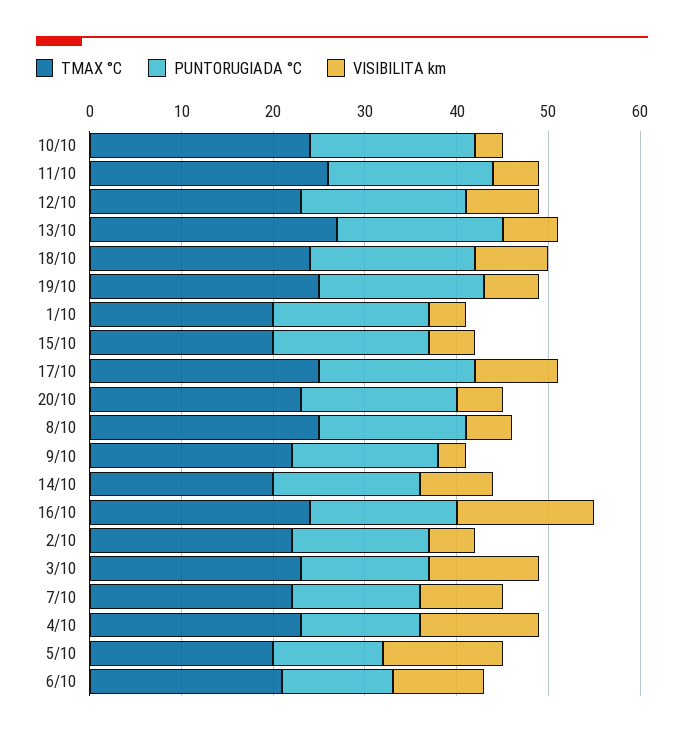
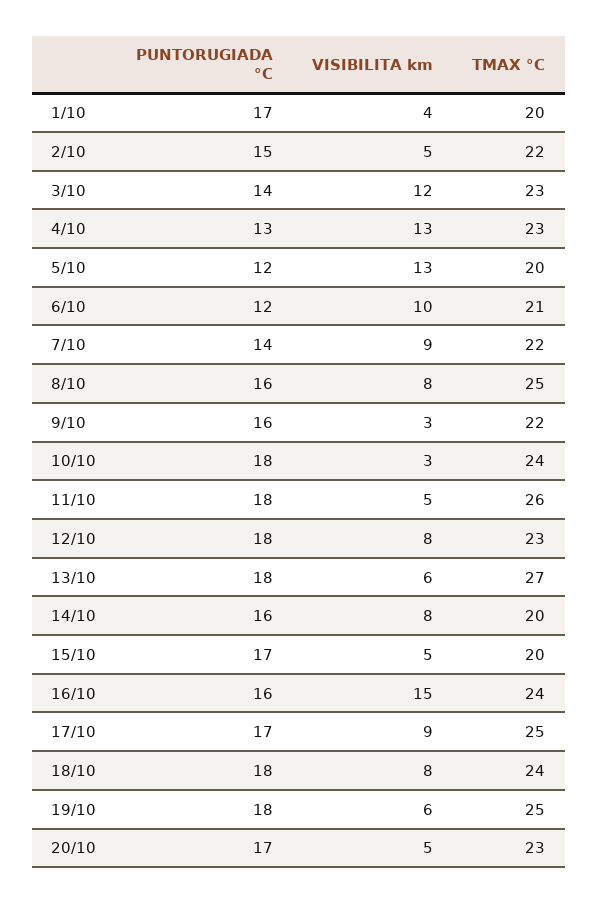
  {
    "TMAX °C": {
      "10/10": 24,
      "11/10": 26,
      "12/10": 23,
      "13/10": 27,
      "18/10": 24,
      "19/10": 25,
      "1/10": 20,
      "15/10": 20,
      "17/10": 25,
      "20/10": 23,
      "8/10": 25,
      "9/10": 22,
      "14/10": 20,
      "16/10": 24,
      "2/10": 22,
      "3/10": 23,
      "7/10": 22,
      "4/10": 23,
      "5/10": 20,
      "6/10": 21
    },
    "PUNTORUGIADA °C": {
      "10/10": 18,
      "11/10": 18,
      "12/10": 18,
      "13/10": 18,
      "18/10": 18,
      "19/10": 18,
      "1/10": 17,
      "15/10": 17,
      "17/10": 17,
      "20/10": 17,
      "8/10": 16,
      "9/10": 16,
      "14/10": 16,
      "16/10": 16,
      "2/10": 15,
      "3/10": 14,
      "7/10": 14,
      "4/10": 13,
      "5/10": 12,
      "6/10": 12
    },
    "VISIBILITA km": {
      "10/10": 3,
      "11/10": 5,
      "12/10": 8,
      "13/10": 6,
      "18/10": 8,
      "19/10": 6,
      "1/10": 4,
      "15/10": 5,
      "17/10": 9,
      "20/10": 5,
-     "8/10": 5,
+     "8/10": 8,
      "9/10": 3,
      "14/10": 8,
      "16/10": 15,
      "2/10": 5,
      "3/10": 12,
      "7/10": 9,
      "4/10": 13,
      "5/10": 13,
      "6/10": 10
    }
  }

